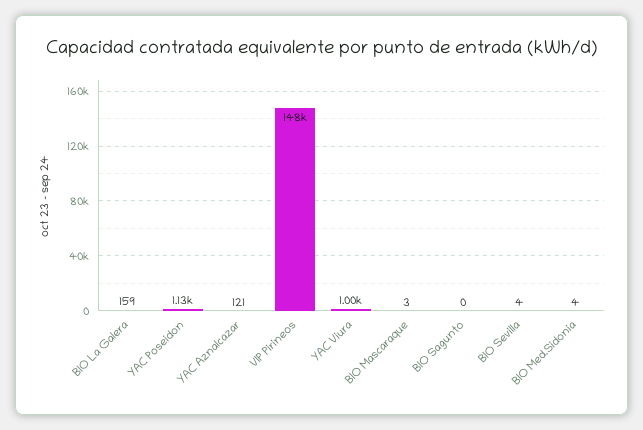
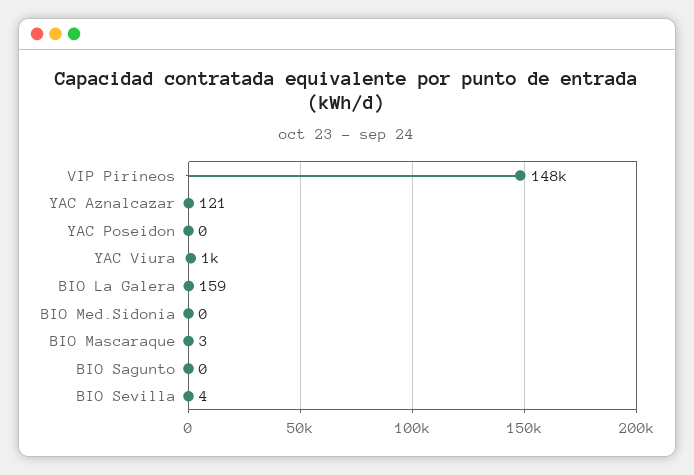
  {
    "BIO La Galera": 159,
-   "YAC Poseidon": 1130,
+   "YAC Poseidon": 0,
    "YAC Aznalcazar": 121,
    "VIP Pirineos": 148000,
    "YAC Viura": 1000,
    "BIO Mascaraque": 3,
    "BIO Sagunto": 0,
    "BIO Sevilla": 4,
-   "BIO Med.Sidonia": 4
+   "BIO Med.Sidonia": 0
  }

